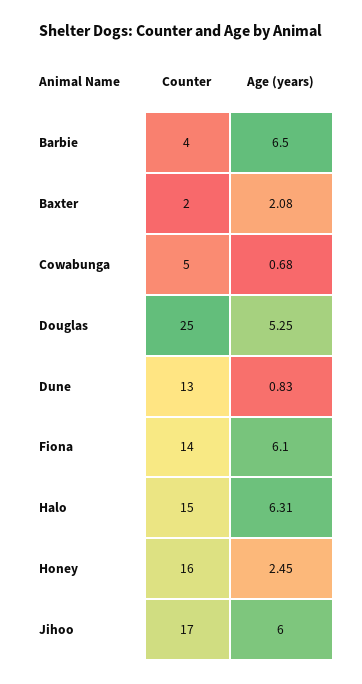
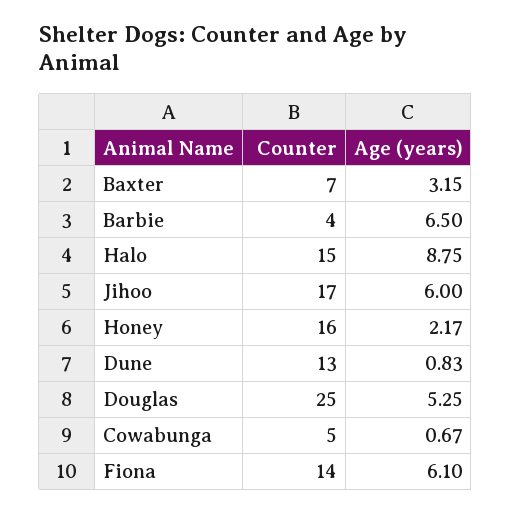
  {
    "Counter": {
      "Barbie": 4,
-     "Baxter": 2,
+     "Baxter": 7,
      "Cowabunga": 5,
      "Douglas": 25,
      "Dune": 13,
      "Fiona": 14,
      "Halo": 15,
      "Honey": 16,
      "Jihoo": 17
    },
    "Age (years)": {
      "Barbie": 6.5,
-     "Baxter": 2.08,
+     "Baxter": 3.15,
-     "Cowabunga": 0.68,
+     "Cowabunga": 0.67,
      "Douglas": 5.25,
      "Dune": 0.83,
      "Fiona": 6.1,
-     "Halo": 6.31,
+     "Halo": 8.75,
-     "Honey": 2.45,
+     "Honey": 2.17,
      "Jihoo": 6
    }
  }

